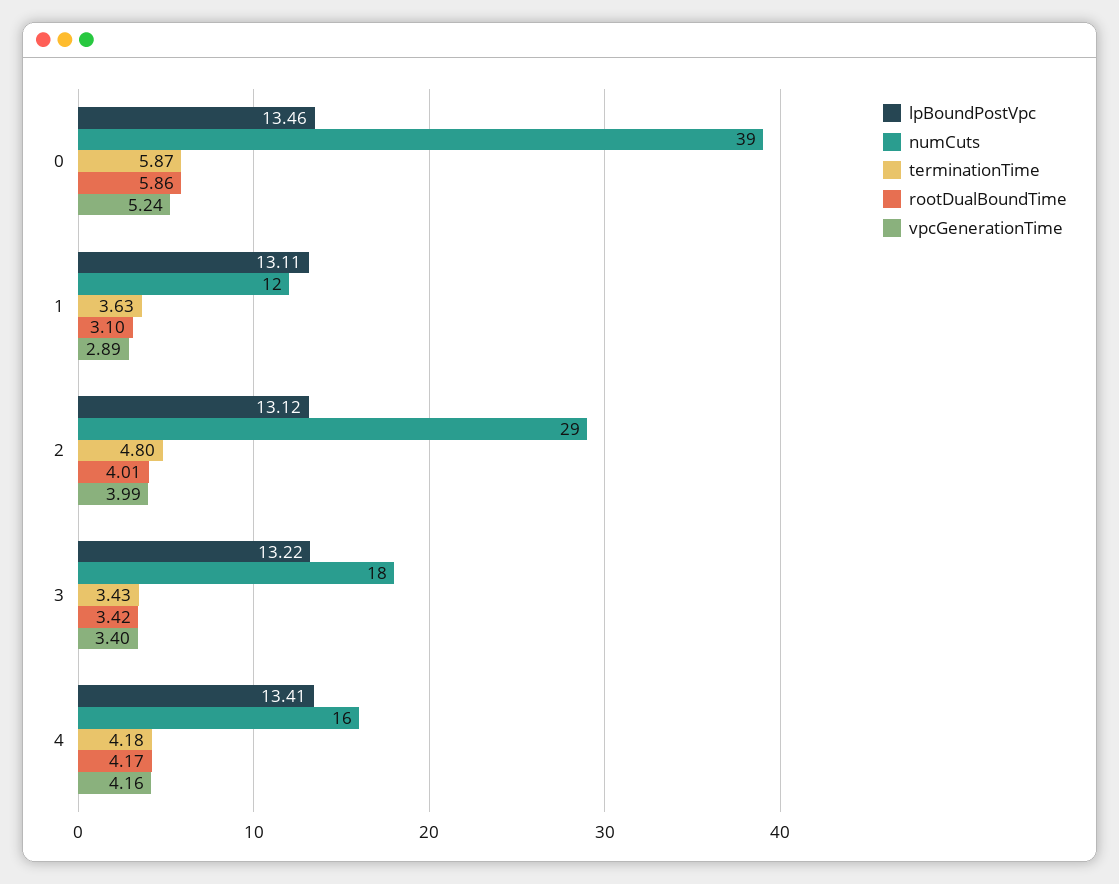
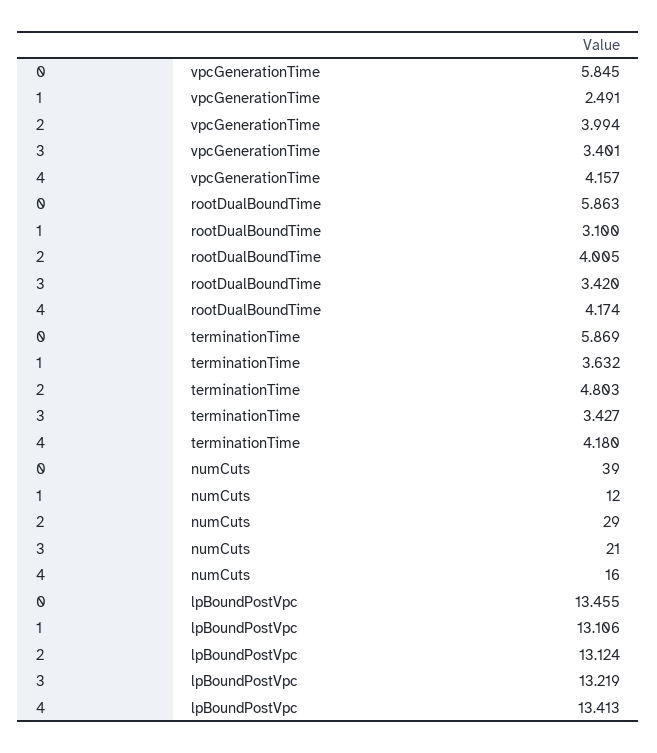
  {
    "lpBoundPostVpc": {
      "0": 13.455,
      "1": 13.106,
      "2": 13.124,
      "3": 13.219,
      "4": 13.413
    },
    "numCuts": {
      "0": 39,
      "1": 12,
      "2": 29,
-     "3": 18,
+     "3": 21,
      "4": 16
    },
    "terminationTime": {
      "0": 5.869,
      "1": 3.632,
      "2": 4.803,
      "3": 3.427,
      "4": 4.18
    },
    "rootDualBoundTime": {
      "0": 5.863,
      "1": 3.1,
      "2": 4.005,
      "3": 3.42,
      "4": 4.174
    },
    "vpcGenerationTime": {
-     "0": 5.24,
+     "0": 5.845,
-     "1": 2.89,
+     "1": 2.491,
      "2": 3.994,
      "3": 3.401,
      "4": 4.157
    }
  }

